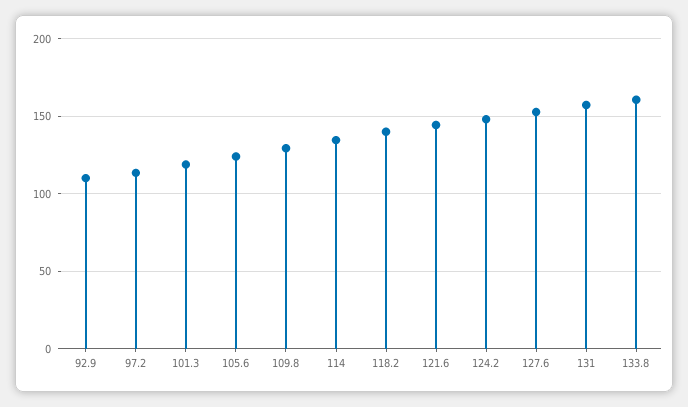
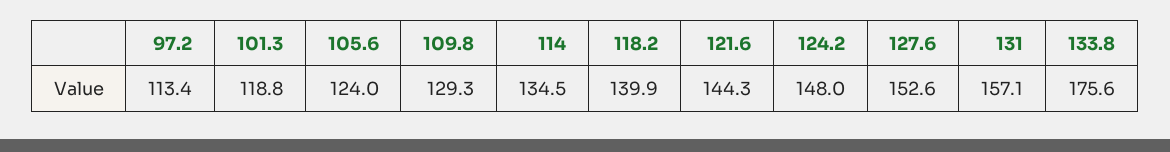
  {
-   "92.9": 110,
    "97.2": 113.4,
    "101.3": 118.8,
    "105.6": 124,
    "109.8": 129.3,
    "114": 134.5,
    "118.2": 139.9,
    "121.6": 144.3,
    "124.2": 148,
    "127.6": 152.6,
    "131": 157.1,
-   "133.8": 160
+   "133.8": 175.6
  }

